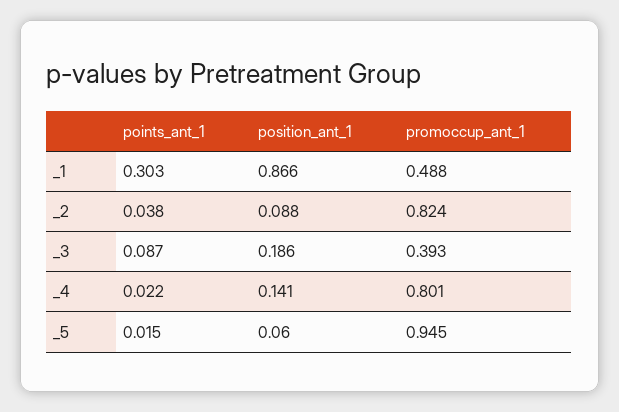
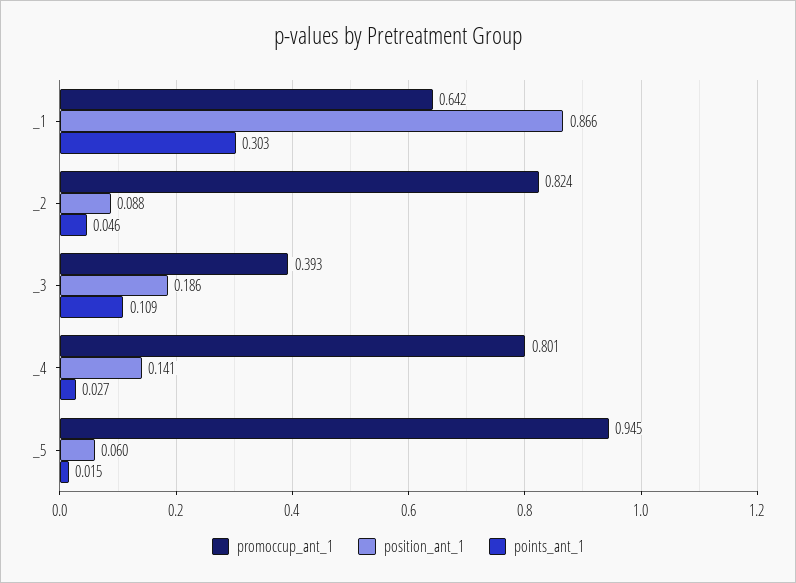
  {
    "points_ant_1": {
      "_1": 0.303,
-     "_2": 0.038,
+     "_2": 0.046,
-     "_3": 0.087,
+     "_3": 0.109,
-     "_4": 0.022,
+     "_4": 0.027,
      "_5": 0.015
    },
    "position_ant_1": {
      "_1": 0.866,
      "_2": 0.088,
      "_3": 0.186,
      "_4": 0.141,
      "_5": 0.06
    },
    "promoccup_ant_1": {
-     "_1": 0.488,
+     "_1": 0.642,
      "_2": 0.824,
      "_3": 0.393,
      "_4": 0.801,
      "_5": 0.945
    }
  }

